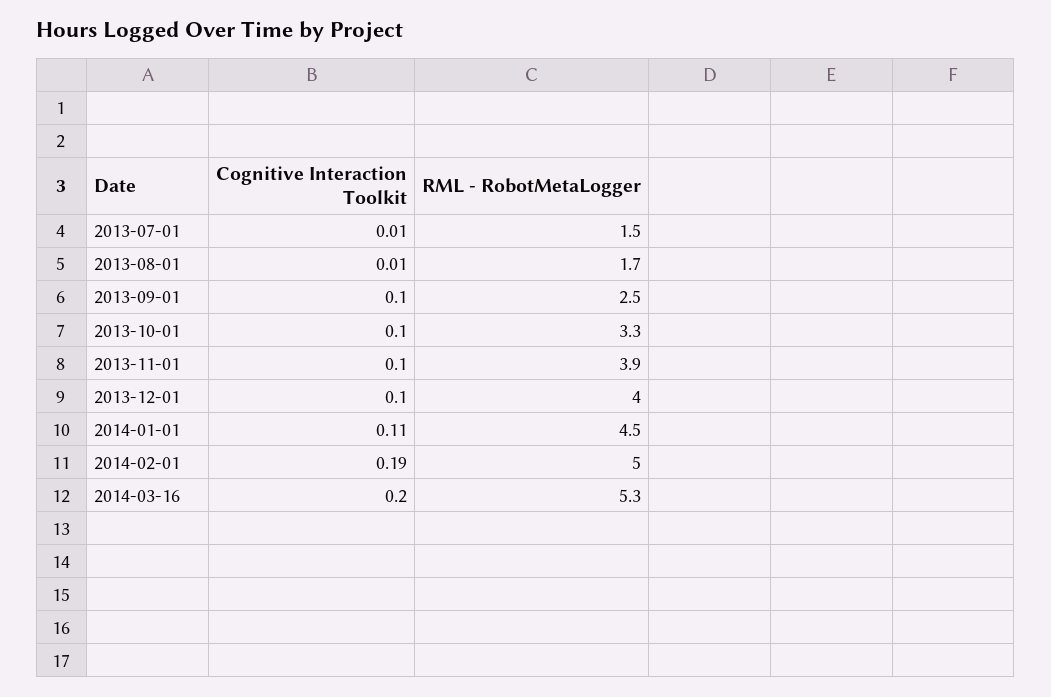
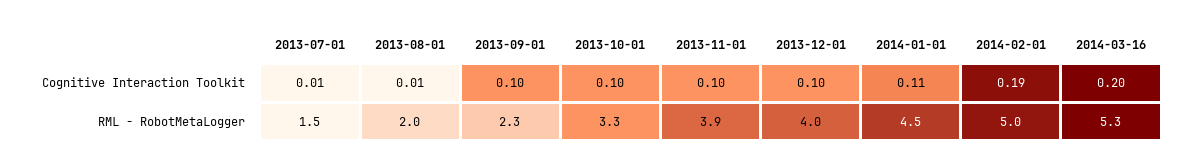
  {
    "Cognitive Interaction Toolkit": {
      "2013-07-01": 0.01,
      "2013-08-01": 0.01,
      "2013-09-01": 0.1,
      "2013-10-01": 0.1,
      "2013-11-01": 0.1,
      "2013-12-01": 0.1,
      "2014-01-01": 0.11,
      "2014-02-01": 0.19,
      "2014-03-16": 0.2
    },
    "RML - RobotMetaLogger": {
      "2013-07-01": 1.5,
-     "2013-08-01": 1.7,
+     "2013-08-01": 2,
-     "2013-09-01": 2.5,
+     "2013-09-01": 2.3,
      "2013-10-01": 3.3,
      "2013-11-01": 3.9,
      "2013-12-01": 4,
      "2014-01-01": 4.5,
      "2014-02-01": 5,
      "2014-03-16": 5.3
    }
  }

